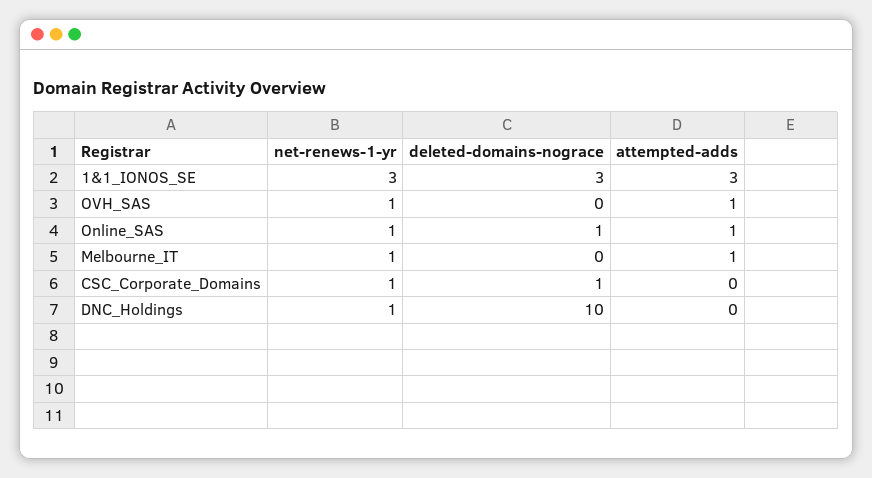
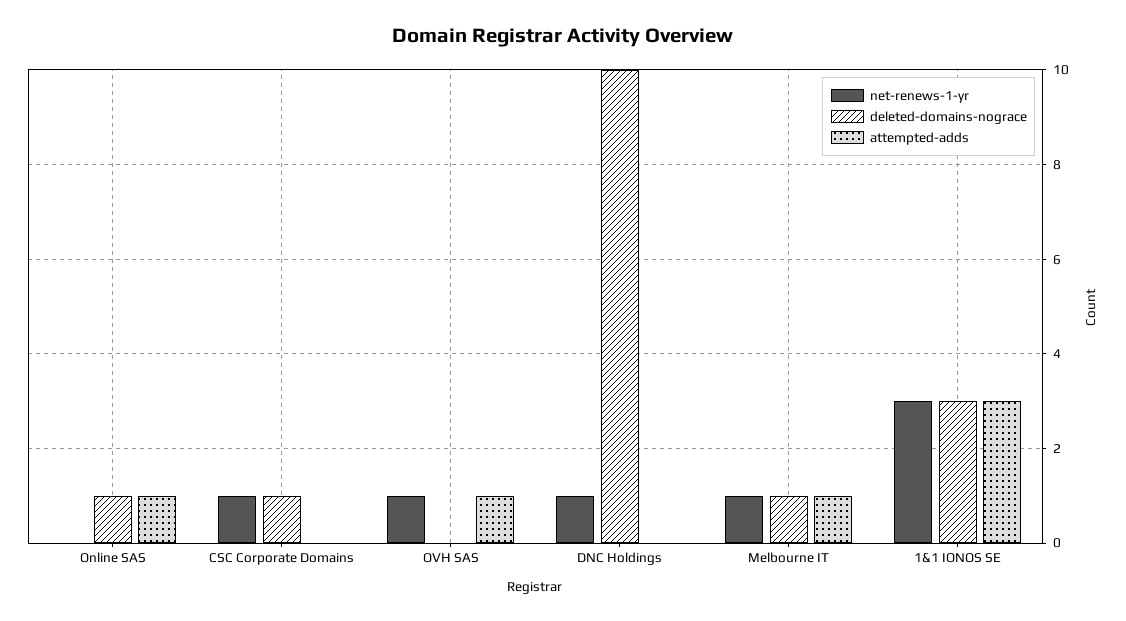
  {
    "net-renews-1-yr": {
      "1&1_IONOS_SE": 3,
      "OVH_SAS": 1,
-     "Online_SAS": 1,
+     "Online_SAS": 0,
      "Melbourne_IT": 1,
      "CSC_Corporate_Domains": 1,
      "DNC_Holdings": 1
    },
    "deleted-domains-nograce": {
      "1&1_IONOS_SE": 3,
      "OVH_SAS": 0,
      "Online_SAS": 1,
-     "Melbourne_IT": 0,
+     "Melbourne_IT": 1,
      "CSC_Corporate_Domains": 1,
      "DNC_Holdings": 10
    },
    "attempted-adds": {
      "1&1_IONOS_SE": 3,
      "OVH_SAS": 1,
      "Online_SAS": 1,
      "Melbourne_IT": 1,
      "CSC_Corporate_Domains": 0,
      "DNC_Holdings": 0
    }
  }

